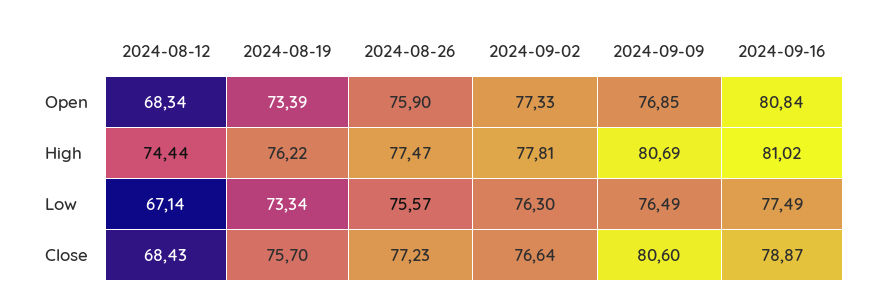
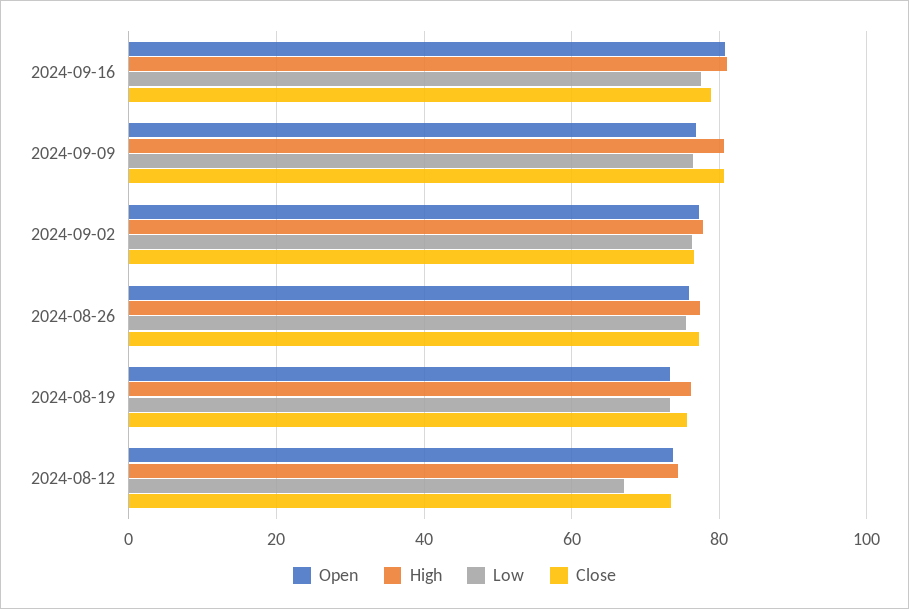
  {
    "Open": {
-     "2024-08-12": 68.34,
+     "2024-08-12": 74,
      "2024-08-19": 73.39,
      "2024-08-26": 75.9,
      "2024-09-02": 77.33,
      "2024-09-09": 76.85,
      "2024-09-16": 80.84
    },
    "High": {
      "2024-08-12": 74.44,
      "2024-08-19": 76.22,
      "2024-08-26": 77.47,
      "2024-09-02": 77.81,
      "2024-09-09": 80.69,
      "2024-09-16": 81.02
    },
    "Low": {
      "2024-08-12": 67.14,
      "2024-08-19": 73.34,
      "2024-08-26": 75.57,
      "2024-09-02": 76.3,
      "2024-09-09": 76.49,
      "2024-09-16": 77.49
    },
    "Close": {
-     "2024-08-12": 68.43,
+     "2024-08-12": 74,
      "2024-08-19": 75.7,
      "2024-08-26": 77.23,
      "2024-09-02": 76.64,
      "2024-09-09": 80.6,
      "2024-09-16": 78.87
    }
  }

